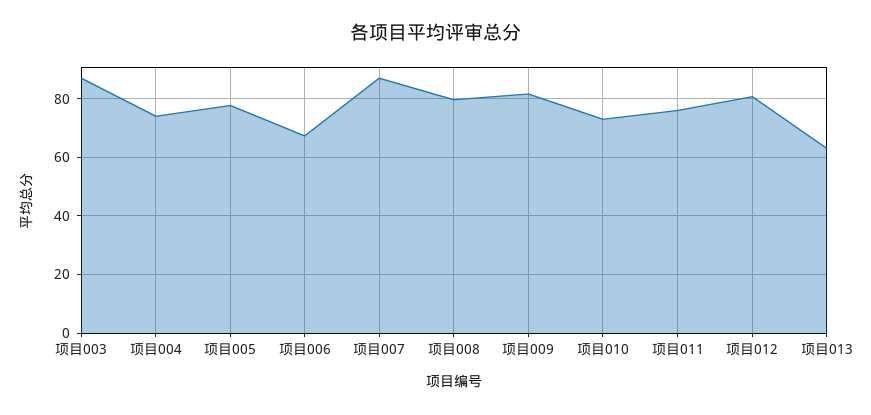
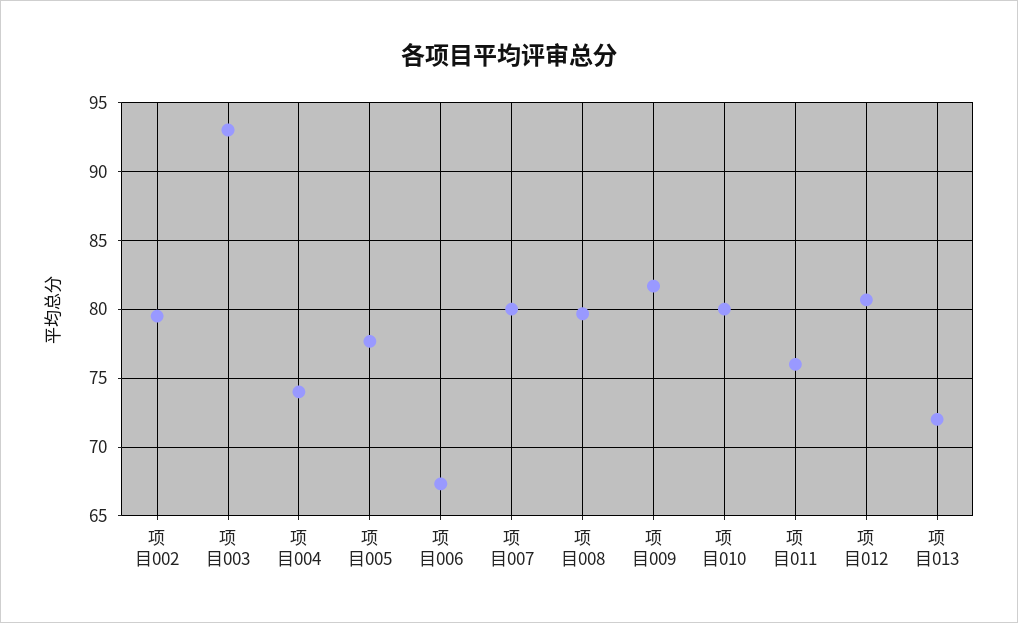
  {
-   "项目003": 87.5,
+   "项目003": 93,
    "项目004": 74,
    "项目005": 77.5,
    "项目006": 67.5,
-   "项目007": 87.5,
+   "项目007": 80,
    "项目008": 79.5,
    "项目009": 81.5,
-   "项目010": 72.5,
+   "项目010": 80,
    "项目011": 76,
    "项目012": 80.5,
-   "项目013": 62.5
+   "项目013": 72,
+   "项目002": 79.5
  }

